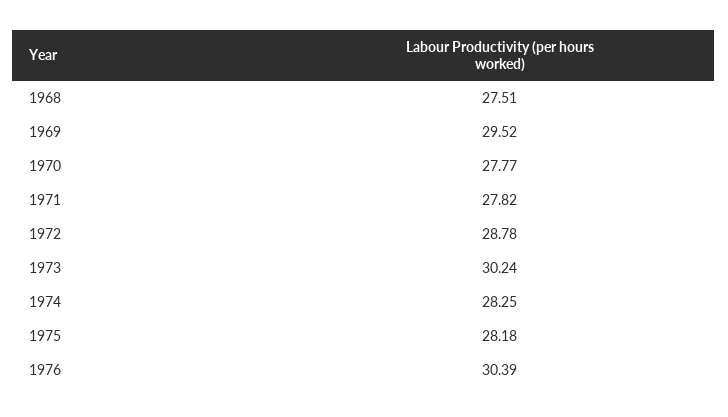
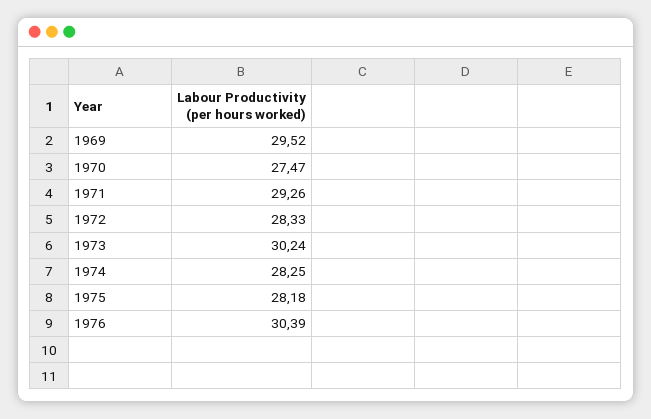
  {
-   "1968": 27.51,
    "1969": 29.52,
-   "1970": 27.77,
+   "1970": 27.47,
-   "1971": 27.82,
+   "1971": 29.26,
-   "1972": 28.78,
+   "1972": 28.33,
    "1973": 30.24,
    "1974": 28.25,
    "1975": 28.18,
    "1976": 30.39
  }

